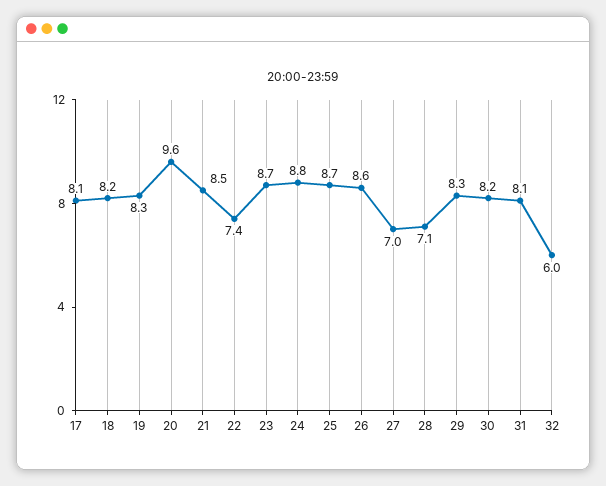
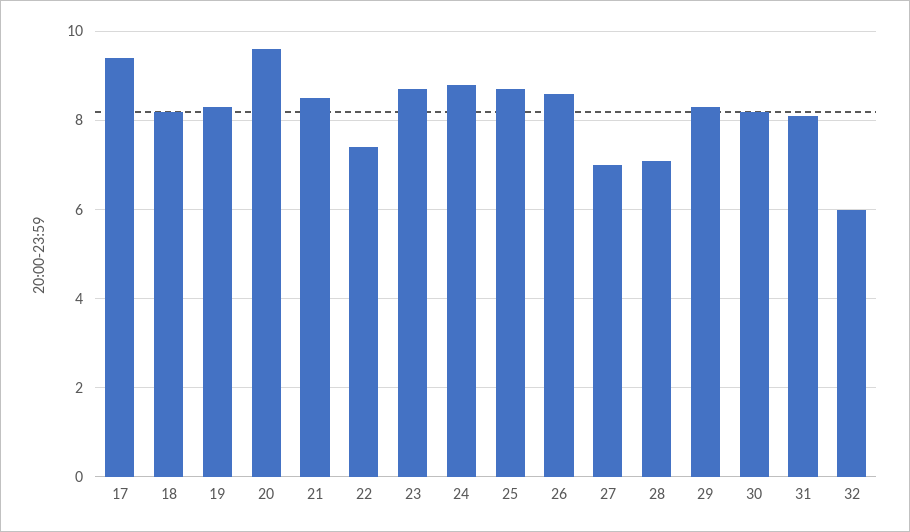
  {
-   "17": 8.1,
+   "17": 9.5,
    "18": 8.2,
    "19": 8.3,
    "20": 9.6,
    "21": 8.5,
    "22": 7.4,
    "23": 8.7,
    "24": 8.8,
    "25": 8.7,
    "26": 8.6,
    "27": 7,
    "28": 7.1,
    "29": 8.3,
    "30": 8.2,
    "31": 8.1,
    "32": 6
  }

